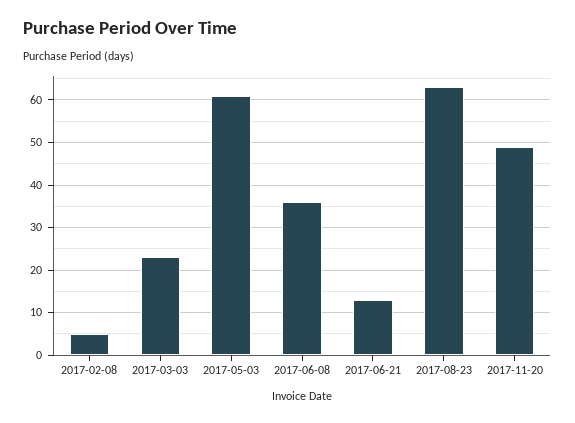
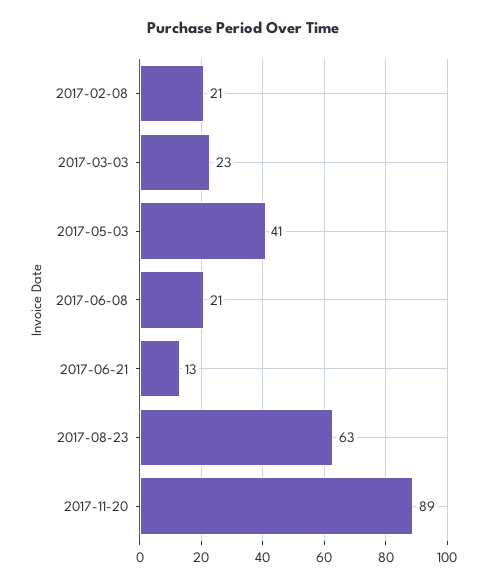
  {
-   "2017-02-08": 5,
+   "2017-02-08": 21,
    "2017-03-03": 23,
-   "2017-05-03": 60,
+   "2017-05-03": 41,
-   "2017-06-08": 35,
+   "2017-06-08": 21,
    "2017-06-21": 13,
    "2017-08-23": 63,
-   "2017-11-20": 50
+   "2017-11-20": 89
  }

